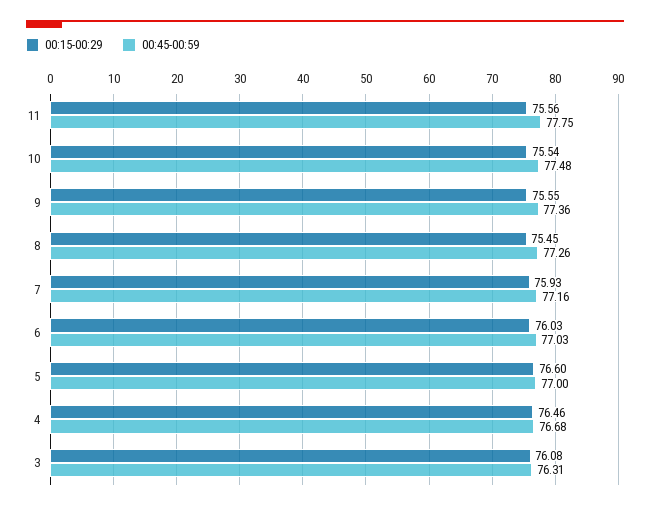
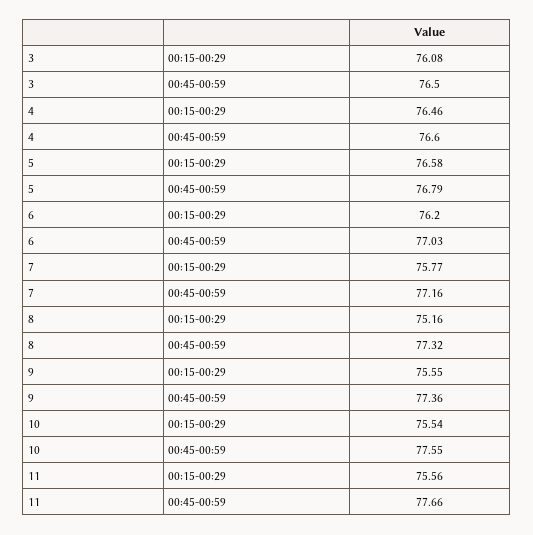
  {
    "00:15-00:29": {
      "11": 75.56,
      "10": 75.54,
      "9": 75.55,
-     "8": 75.45,
+     "8": 75.16,
-     "7": 75.93,
+     "7": 75.77,
-     "6": 76.03,
+     "6": 76.2,
-     "5": 76.6,
+     "5": 76.58,
      "4": 76.46,
      "3": 76.08
    },
    "00:45-00:59": {
-     "11": 77.75,
+     "11": 77.66,
-     "10": 77.48,
+     "10": 77.55,
      "9": 77.36,
-     "8": 77.26,
+     "8": 77.32,
      "7": 77.16,
      "6": 77.03,
-     "5": 77,
+     "5": 76.79,
-     "4": 76.68,
+     "4": 76.6,
-     "3": 76.31
+     "3": 76.5
    }
  }

